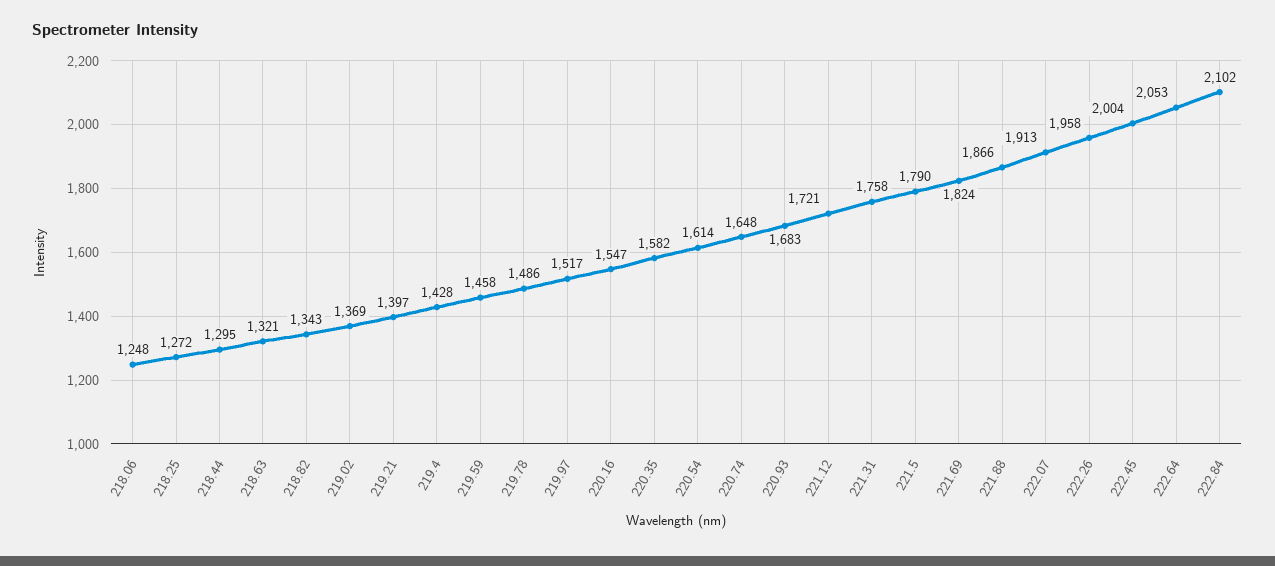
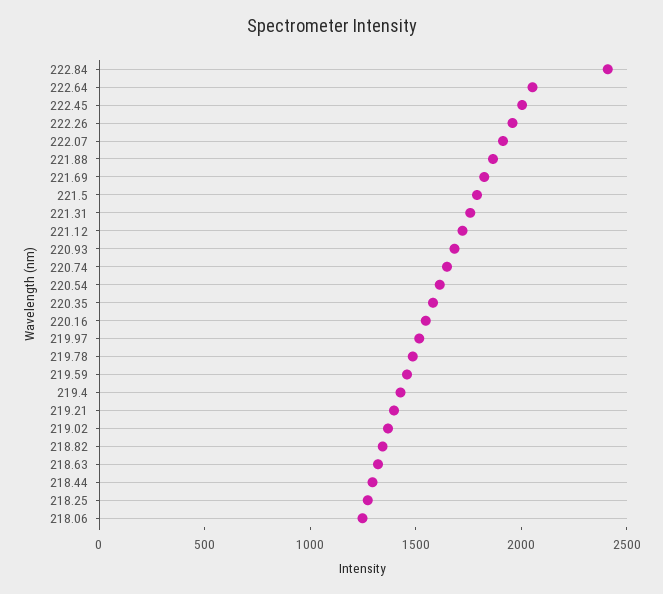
  {
    "218.06": 1248,
    "218.25": 1272,
    "218.44": 1295,
    "218.63": 1321,
    "218.82": 1343,
    "219.02": 1369,
    "219.21": 1397,
    "219.4": 1428,
    "219.59": 1458,
    "219.78": 1486,
    "219.97": 1517,
    "220.16": 1547,
    "220.35": 1582,
    "220.54": 1614,
    "220.74": 1648,
    "220.93": 1683,
    "221.12": 1721,
    "221.31": 1758,
    "221.5": 1790,
    "221.69": 1824,
    "221.88": 1866,
    "222.07": 1913,
    "222.26": 1958,
    "222.45": 2004,
    "222.64": 2053,
-   "222.84": 2102
+   "222.84": 2400
  }

